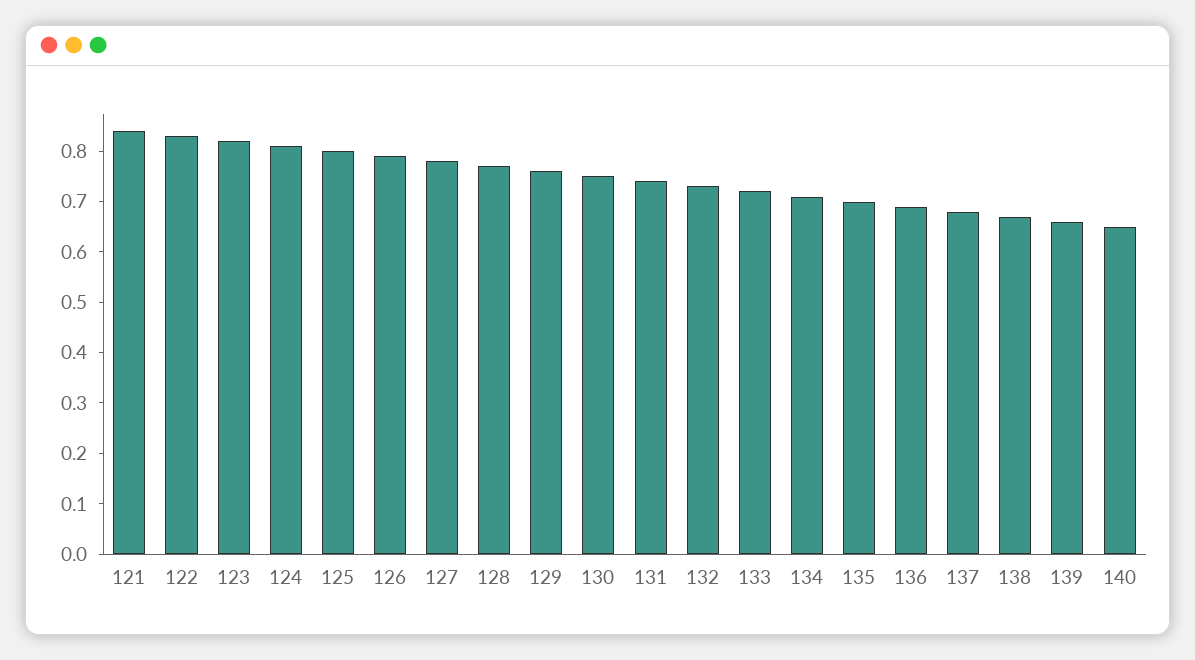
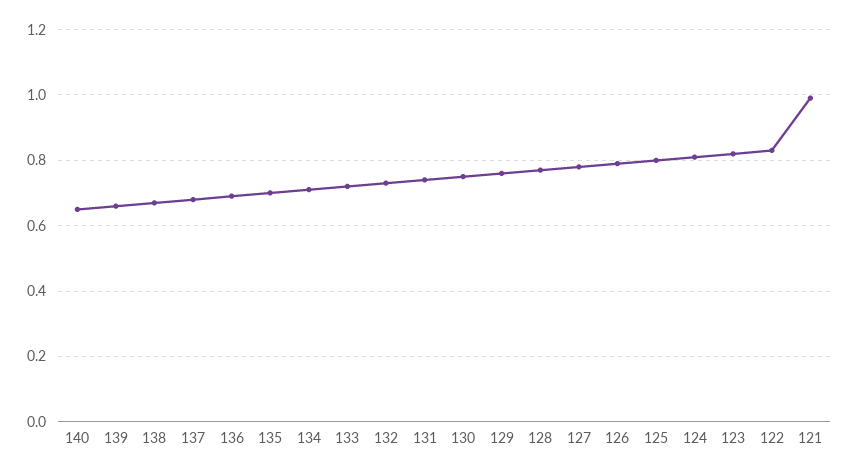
  {
-   "121": 0.85,
+   "121": 1,
    "122": 0.85,
    "123": 0.8,
    "124": 0.8,
    "125": 0.8,
    "126": 0.8,
    "127": 0.8,
    "128": 0.75,
    "129": 0.75,
    "130": 0.75,
    "131": 0.75,
    "132": 0.75,
    "133": 0.7,
    "134": 0.7,
    "135": 0.7,
    "136": 0.7,
    "137": 0.7,
    "138": 0.65,
    "139": 0.65,
    "140": 0.65
  }

